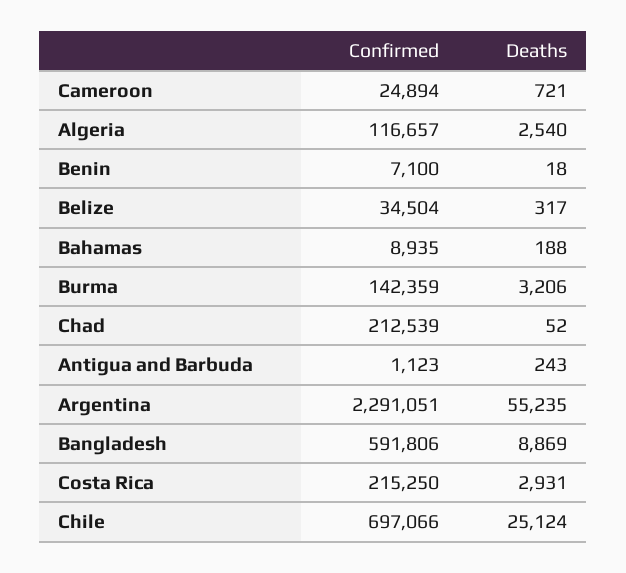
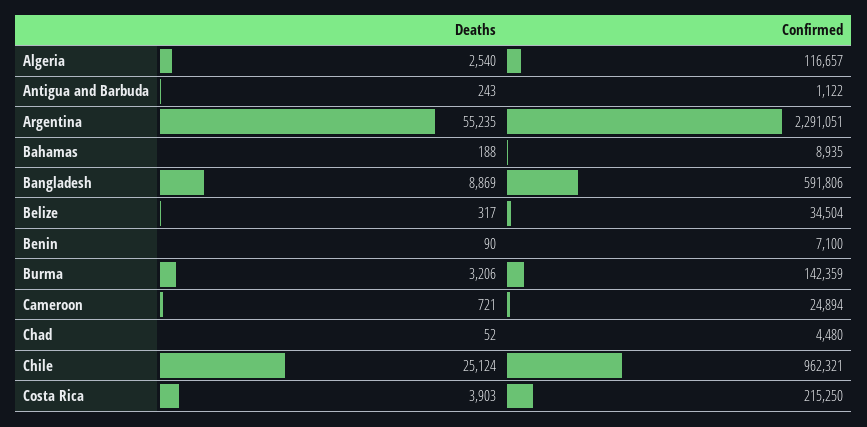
  {
    "Confirmed": {
      "Cameroon": 24894,
      "Algeria": 116657,
      "Benin": 7100,
      "Belize": 34504,
      "Bahamas": 8935,
      "Burma": 142359,
-     "Chad": 212539,
+     "Chad": 4480,
-     "Antigua and Barbuda": 1123,
+     "Antigua and Barbuda": 1122,
      "Argentina": 2291051,
      "Bangladesh": 591806,
      "Costa Rica": 215250,
-     "Chile": 697066
+     "Chile": 962321
    },
    "Deaths": {
      "Cameroon": 721,
      "Algeria": 2540,
-     "Benin": 18,
+     "Benin": 90,
      "Belize": 317,
      "Bahamas": 188,
      "Burma": 3206,
      "Chad": 52,
      "Antigua and Barbuda": 243,
      "Argentina": 55235,
      "Bangladesh": 8869,
-     "Costa Rica": 2931,
+     "Costa Rica": 3903,
      "Chile": 25124
    }
  }

